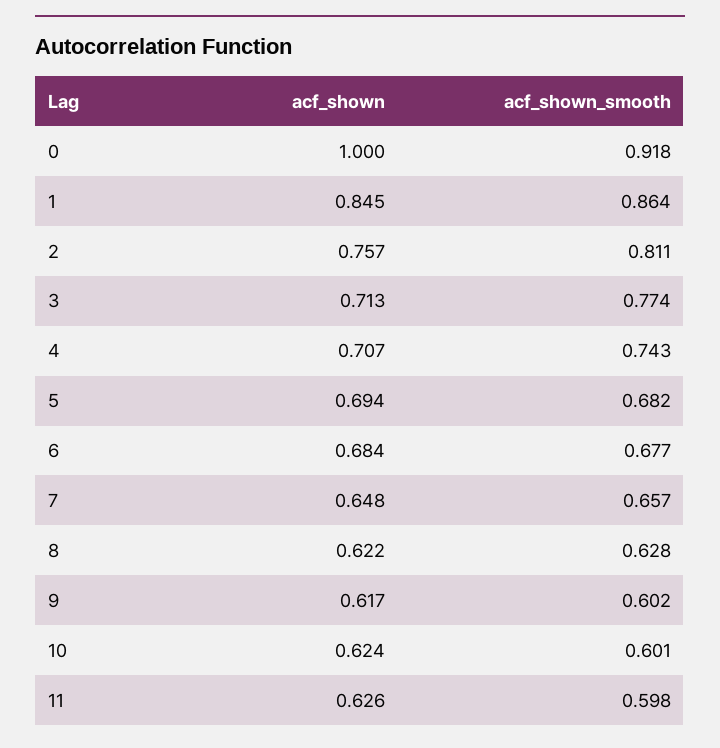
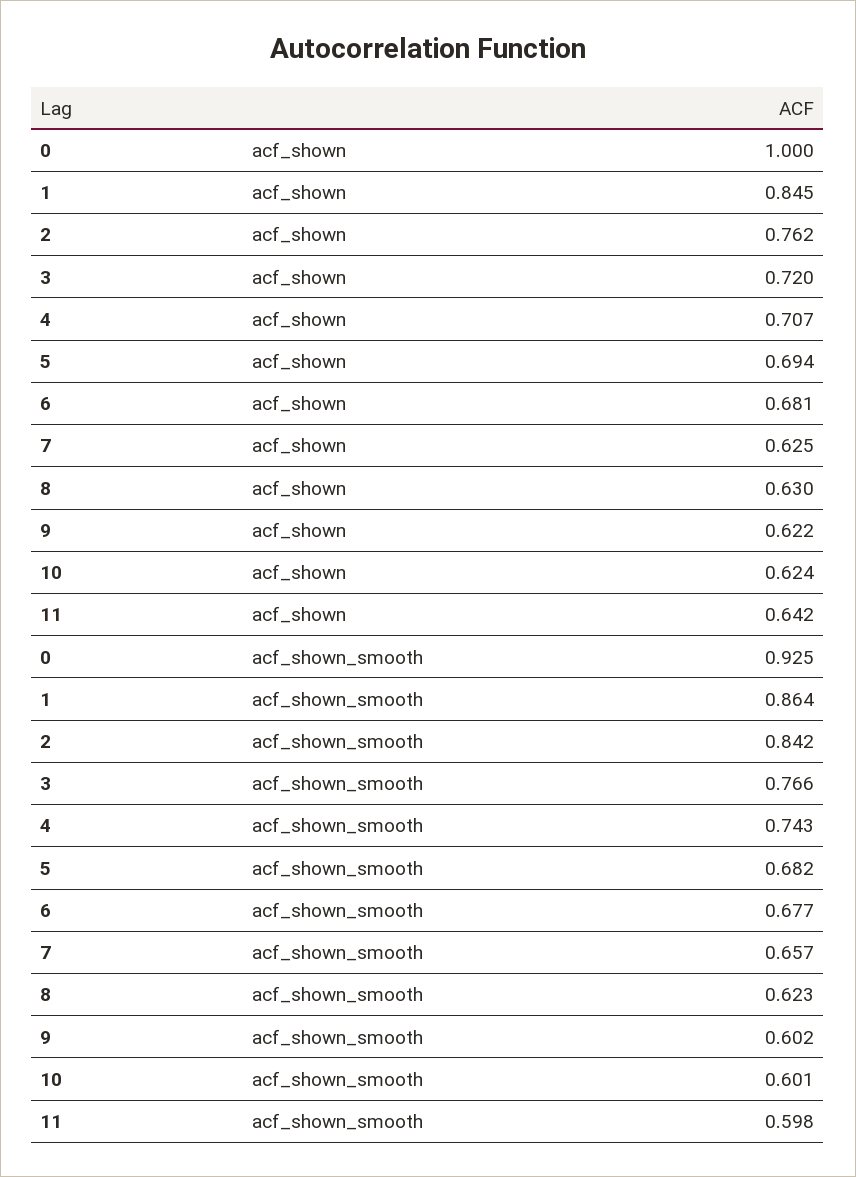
  {
    "acf_shown": {
      "0": 1,
      "1": 0.845,
-     "2": 0.757,
+     "2": 0.762,
-     "3": 0.713,
+     "3": 0.72,
      "4": 0.707,
      "5": 0.694,
-     "6": 0.684,
+     "6": 0.681,
-     "7": 0.648,
+     "7": 0.625,
-     "8": 0.622,
+     "8": 0.63,
-     "9": 0.617,
+     "9": 0.622,
      "10": 0.624,
-     "11": 0.626
+     "11": 0.642
    },
    "acf_shown_smooth": {
-     "0": 0.918,
+     "0": 0.925,
      "1": 0.864,
-     "2": 0.811,
+     "2": 0.842,
-     "3": 0.774,
+     "3": 0.766,
      "4": 0.743,
      "5": 0.682,
      "6": 0.677,
      "7": 0.657,
-     "8": 0.628,
+     "8": 0.623,
      "9": 0.602,
      "10": 0.601,
      "11": 0.598
    }
  }

